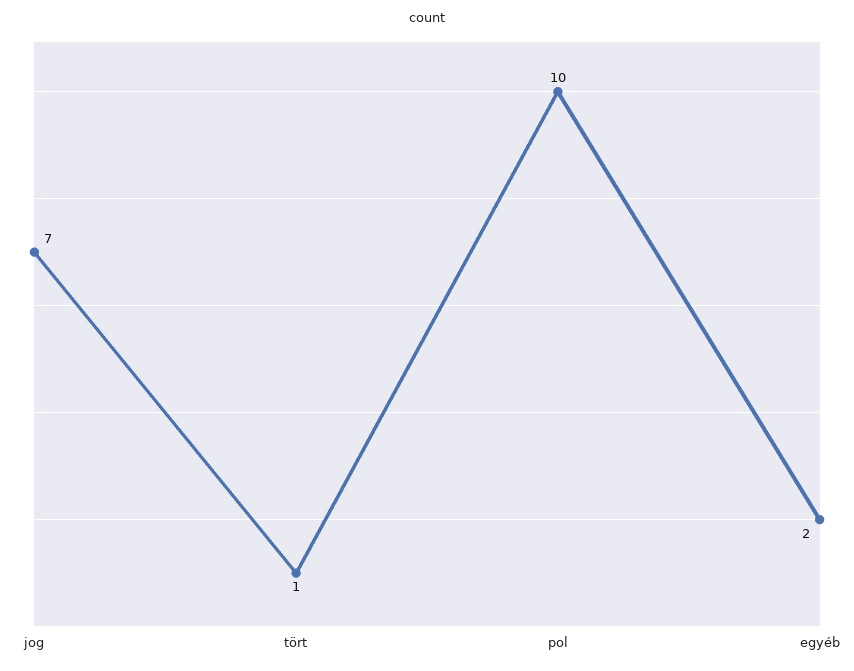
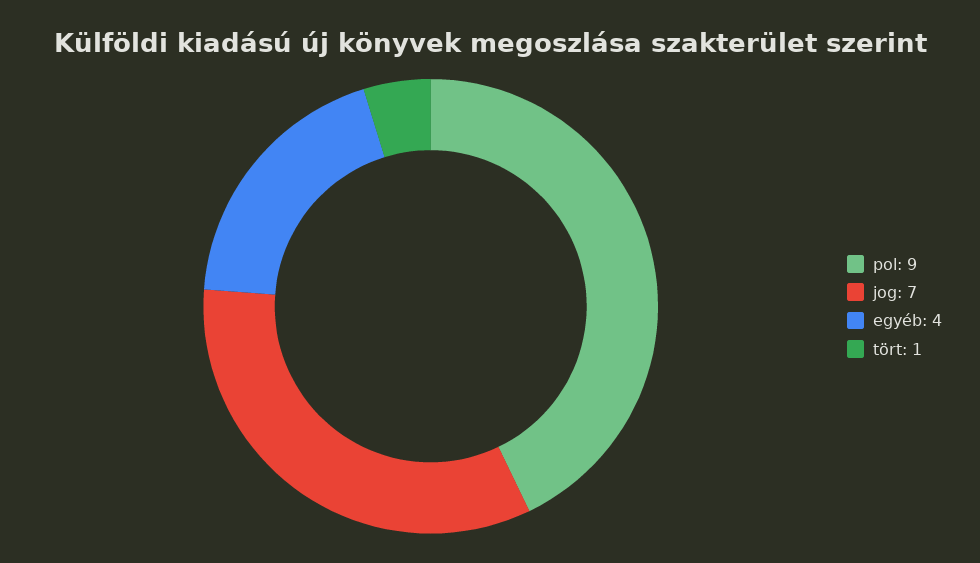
  {
    "jog": 7,
    "tört": 1,
-   "pol": 10,
+   "pol": 9,
-   "egyéb": 2
+   "egyéb": 4
  }

